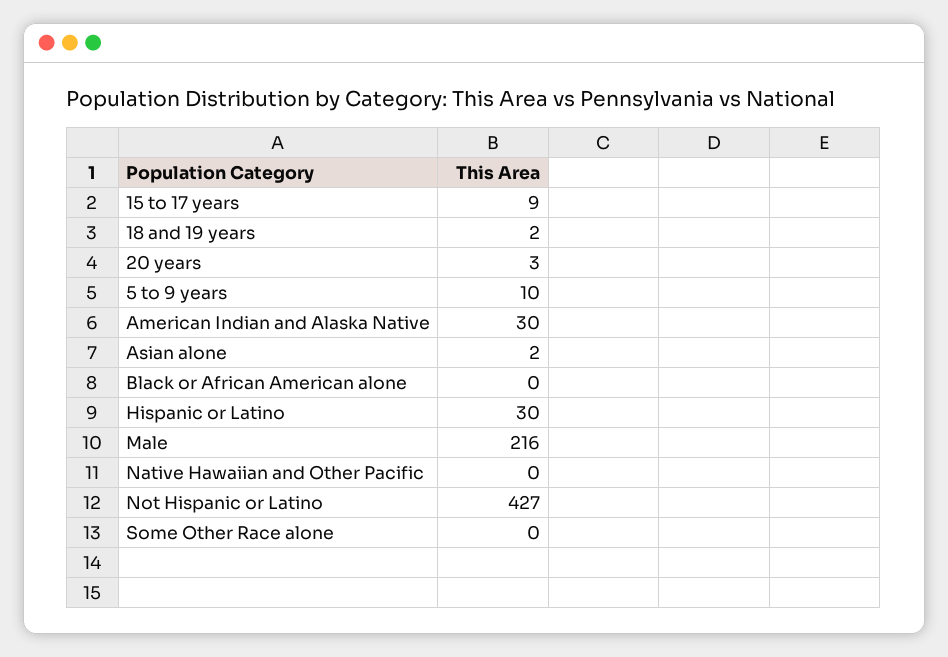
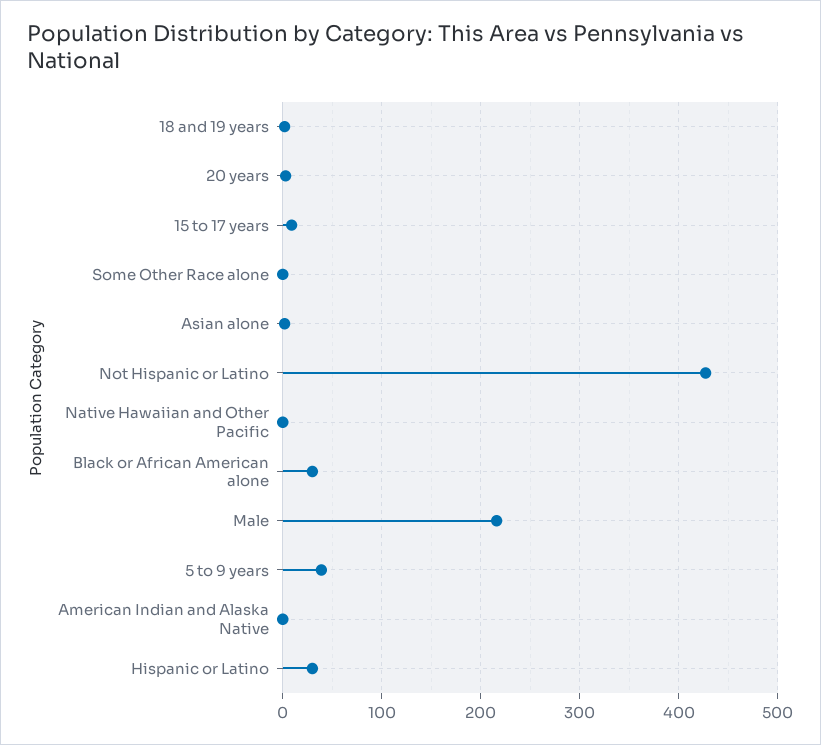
  {
    "15 to 17 years": 9,
    "18 and 19 years": 2,
    "20 years": 3,
-   "5 to 9 years": 10,
+   "5 to 9 years": 40,
-   "American Indian and Alaska Native": 30,
+   "American Indian and Alaska Native": 0,
    "Asian alone": 2,
-   "Black or African American alone": 0,
+   "Black or African American alone": 30,
    "Hispanic or Latino": 30,
    "Male": 216,
    "Native Hawaiian and Other Pacific": 0,
    "Not Hispanic or Latino": 427,
    "Some Other Race alone": 0
  }

